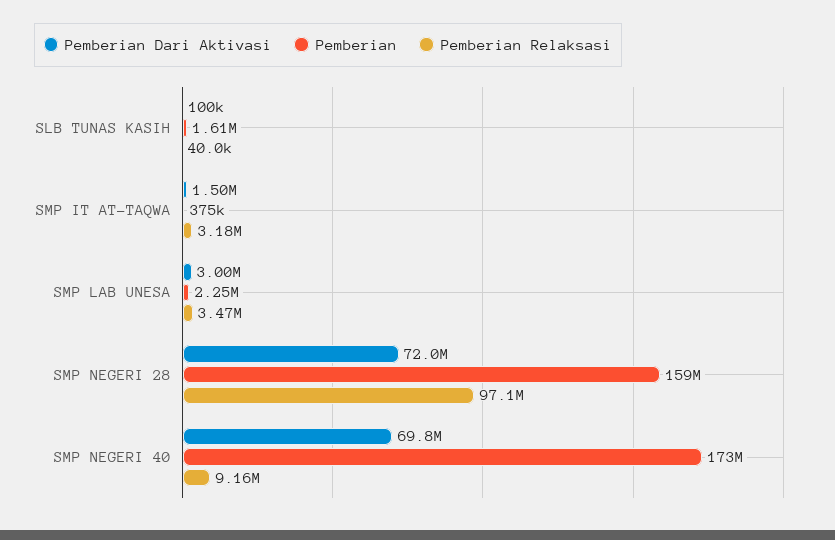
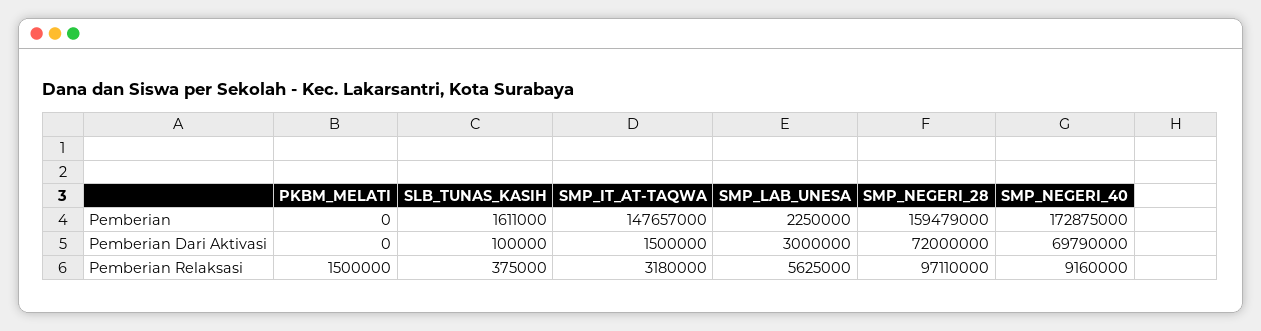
  {
    "Pemberian Dari Aktivasi": {
      "SLB TUNAS KASIH": 100000,
      "SMP IT AT-TAQWA": 1500000,
      "SMP LAB UNESA": 3000000,
      "SMP NEGERI 28": 72000000,
-     "SMP NEGERI 40": 69790000
+     "SMP NEGERI 40": 69790000,
+     "PKBM_MELATI": 0
    },
    "Pemberian": {
      "SLB TUNAS KASIH": 1611000,
-     "SMP IT AT-TAQWA": 375000,
+     "SMP IT AT-TAQWA": 147657000,
      "SMP LAB UNESA": 2250000,
      "SMP NEGERI 28": 159479000,
-     "SMP NEGERI 40": 172875000
+     "SMP NEGERI 40": 172875000,
+     "PKBM_MELATI": 0
    },
    "Pemberian Relaksasi": {
-     "SLB TUNAS KASIH": 40000,
+     "SLB TUNAS KASIH": 375000,
      "SMP IT AT-TAQWA": 3180000,
-     "SMP LAB UNESA": 3470000,
+     "SMP LAB UNESA": 5625000,
      "SMP NEGERI 28": 97110000,
-     "SMP NEGERI 40": 9160000
+     "SMP NEGERI 40": 9160000,
+     "PKBM_MELATI": 1500000
    }
  }

